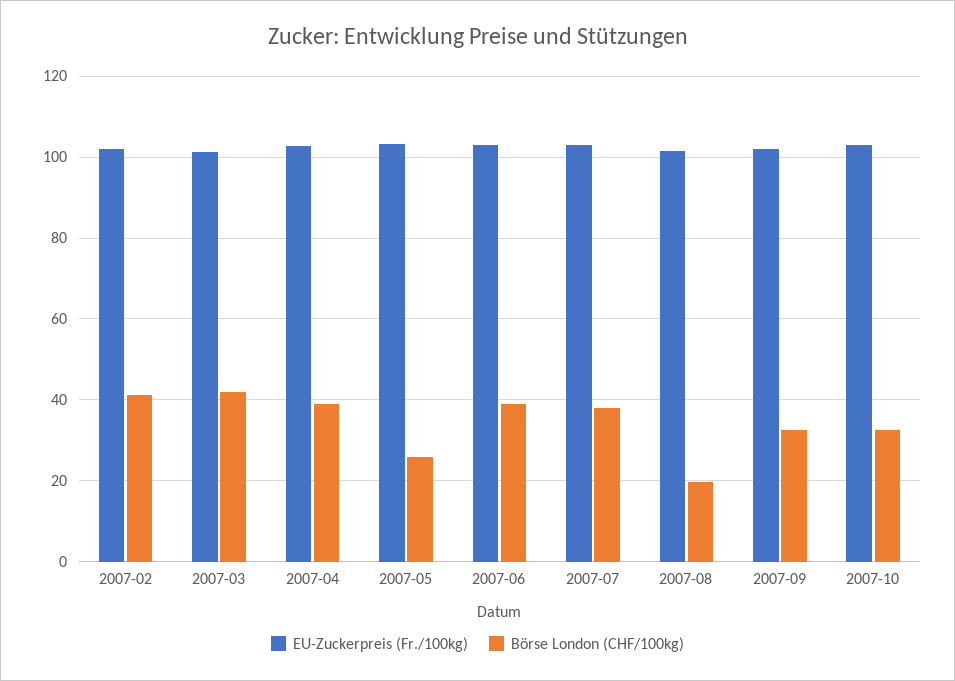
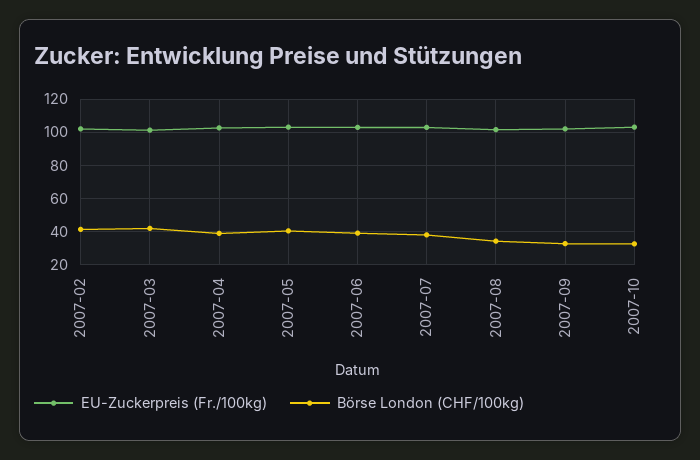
  {
    "EU-Zuckerpreis (Fr./100kg)": {
      "2007-02": 102,
      "2007-03": 102,
      "2007-04": 102,
      "2007-05": 104,
      "2007-06": 102,
      "2007-07": 102,
      "2007-08": 102,
      "2007-09": 102,
      "2007-10": 104
    },
    "Börse London (CHF/100kg)": {
      "2007-02": 42,
      "2007-03": 42,
      "2007-04": 38,
-     "2007-05": 26,
+     "2007-05": 40,
      "2007-06": 40,
      "2007-07": 38,
-     "2007-08": 20,
+     "2007-08": 35,
      "2007-09": 32,
      "2007-10": 32
    }
  }

